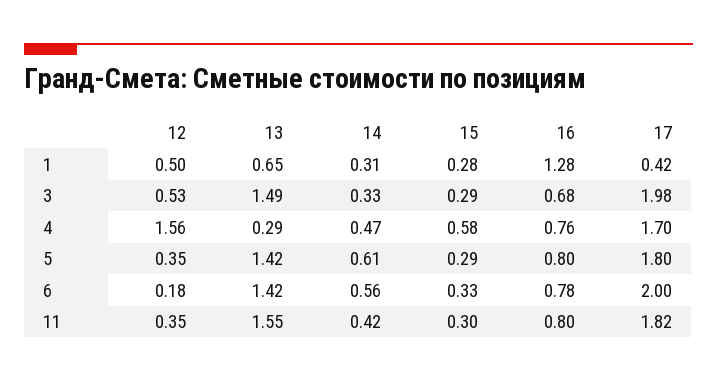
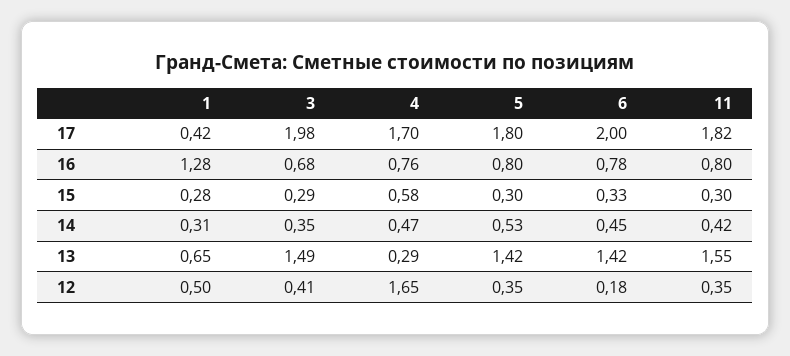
  {
    "12": {
      "1": 0.5,
-     "3": 0.53,
+     "3": 0.41,
-     "4": 1.56,
+     "4": 1.65,
      "5": 0.35,
      "6": 0.18,
      "11": 0.35
    },
    "13": {
      "1": 0.65,
      "3": 1.49,
      "4": 0.29,
      "5": 1.42,
      "6": 1.42,
      "11": 1.55
    },
    "14": {
      "1": 0.31,
-     "3": 0.33,
+     "3": 0.35,
      "4": 0.47,
-     "5": 0.61,
+     "5": 0.53,
-     "6": 0.56,
+     "6": 0.45,
      "11": 0.42
    },
    "15": {
      "1": 0.28,
      "3": 0.29,
      "4": 0.58,
-     "5": 0.29,
+     "5": 0.3,
      "6": 0.33,
      "11": 0.3
    },
    "16": {
      "1": 1.28,
      "3": 0.68,
      "4": 0.76,
      "5": 0.8,
      "6": 0.78,
      "11": 0.8
    },
    "17": {
      "1": 0.42,
      "3": 1.98,
      "4": 1.7,
      "5": 1.8,
      "6": 2,
      "11": 1.82
    }
  }

